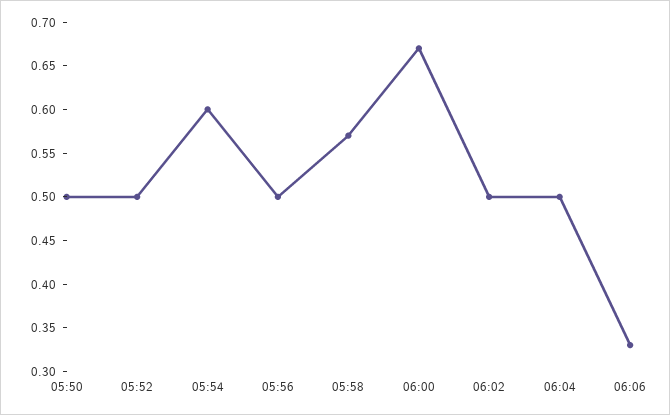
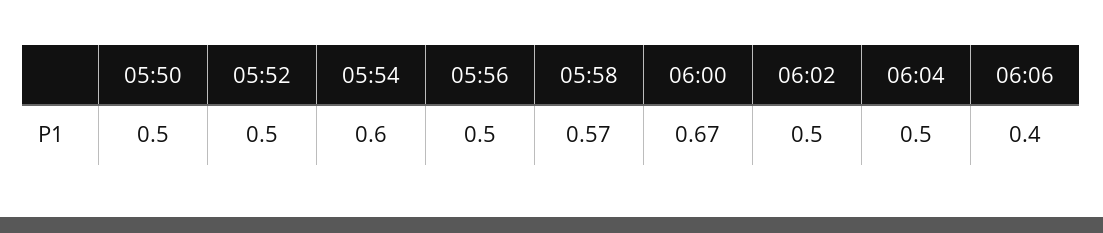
  {
    "05:50": 0.5,
    "05:52": 0.5,
    "05:54": 0.6,
    "05:56": 0.5,
    "05:58": 0.57,
    "06:00": 0.67,
    "06:02": 0.5,
    "06:04": 0.5,
-   "06:06": 0.33
+   "06:06": 0.4
  }

